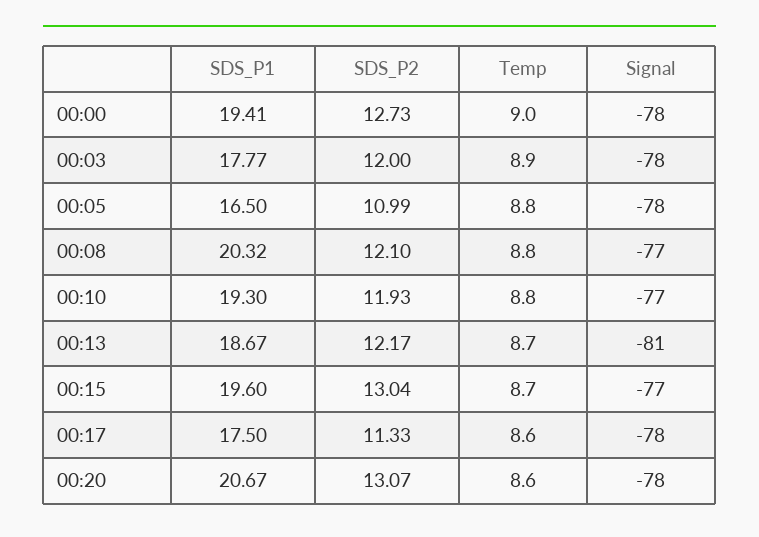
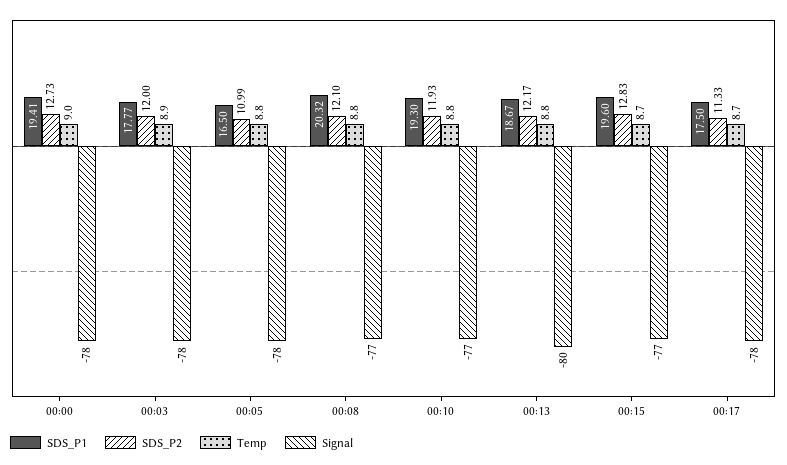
  {
    "SDS_P1": {
      "00:00": 19.41,
      "00:03": 17.77,
      "00:05": 16.5,
      "00:08": 20.32,
      "00:10": 19.3,
      "00:13": 18.67,
      "00:15": 19.6,
-     "00:17": 17.5,
+     "00:17": 17.5
-     "00:20": 20.67
    },
    "SDS_P2": {
      "00:00": 12.73,
      "00:03": 12,
      "00:05": 10.99,
      "00:08": 12.1,
      "00:10": 11.93,
      "00:13": 12.17,
-     "00:15": 13.04,
+     "00:15": 12.83,
-     "00:17": 11.33,
+     "00:17": 11.33
-     "00:20": 13.07
    },
    "Temp": {
      "00:00": 9,
      "00:03": 8.9,
      "00:05": 8.8,
      "00:08": 8.8,
      "00:10": 8.8,
-     "00:13": 8.7,
+     "00:13": 8.8,
      "00:15": 8.7,
-     "00:17": 8.6,
+     "00:17": 8.7
-     "00:20": 8.6
    },
    "Signal": {
      "00:00": -78,
      "00:03": -78,
      "00:05": -78,
      "00:08": -77,
      "00:10": -77,
-     "00:13": -81,
+     "00:13": -80,
      "00:15": -77,
-     "00:17": -78,
+     "00:17": -78
-     "00:20": -78
    }
  }

